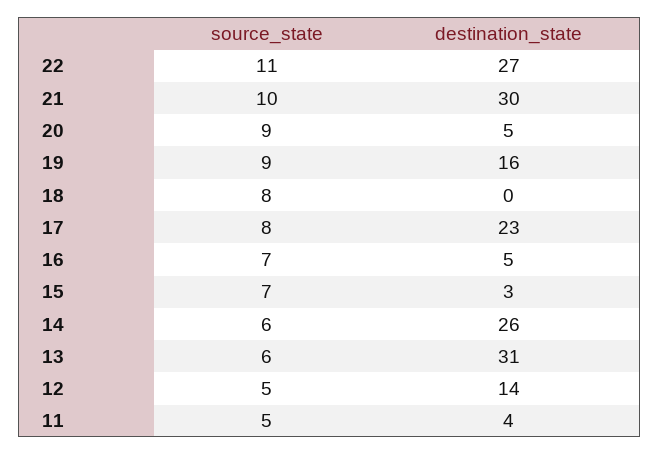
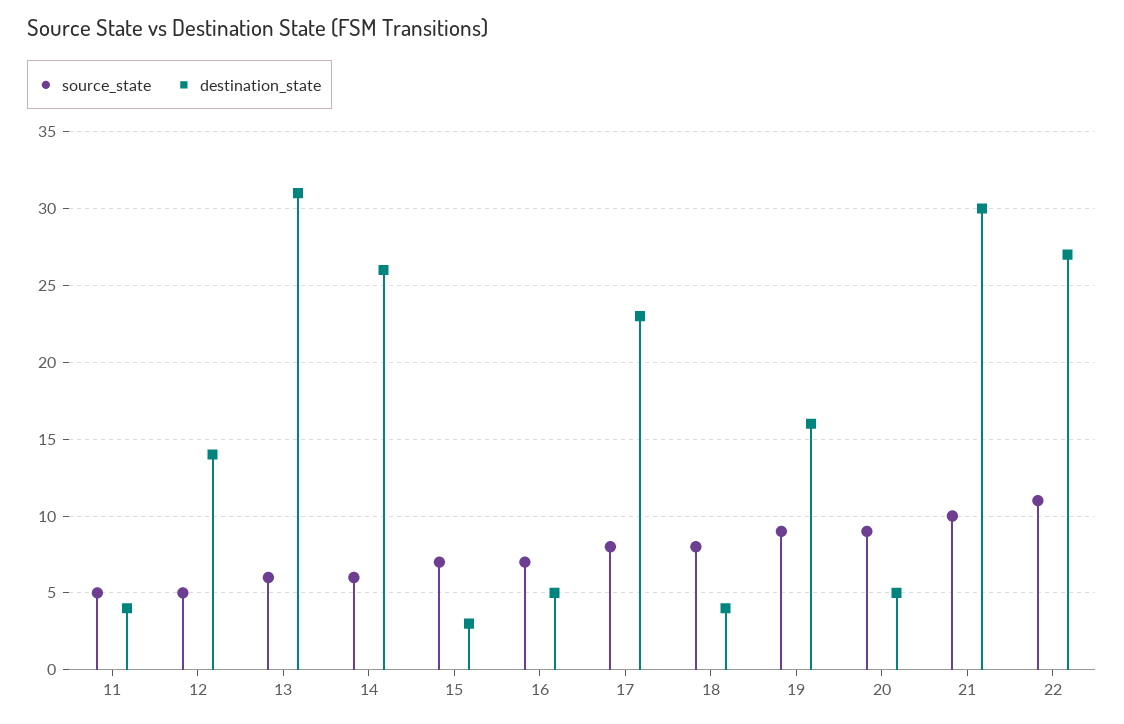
  {
    "source_state": {
      "22": 11,
      "21": 10,
      "20": 9,
      "19": 9,
      "18": 8,
      "17": 8,
      "16": 7,
      "15": 7,
      "14": 6,
      "13": 6,
      "12": 5,
      "11": 5
    },
    "destination_state": {
      "22": 27,
      "21": 30,
      "20": 5,
      "19": 16,
-     "18": 0,
+     "18": 4,
      "17": 23,
      "16": 5,
      "15": 3,
      "14": 26,
      "13": 31,
      "12": 14,
      "11": 4
    }
  }

